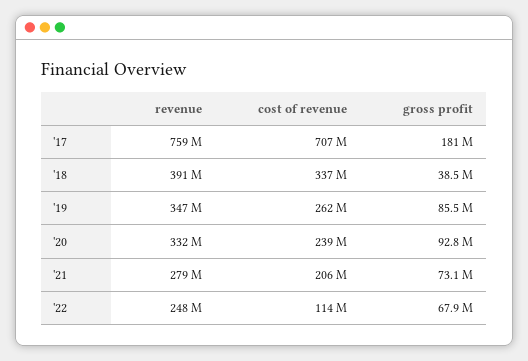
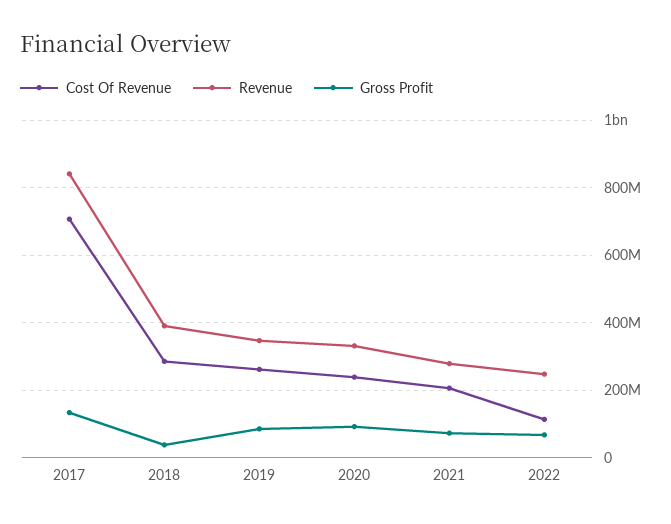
  {
    "revenue": {
-     "'17": 759000000,
+     "'17": 840000000,
      "'18": 391000000,
      "'19": 347000000,
      "'20": 332000000,
      "'21": 279000000,
      "'22": 248000000
    },
    "cost of revenue": {
      "'17": 707000000,
-     "'18": 337000000,
+     "'18": 280000000,
      "'19": 262000000,
      "'20": 239000000,
      "'21": 206000000,
      "'22": 114000000
    },
    "gross profit": {
-     "'17": 181000000,
+     "'17": 140000000,
      "'18": 38500000,
      "'19": 85500000,
      "'20": 92800000,
      "'21": 73100000,
      "'22": 67900000
    }
  }

